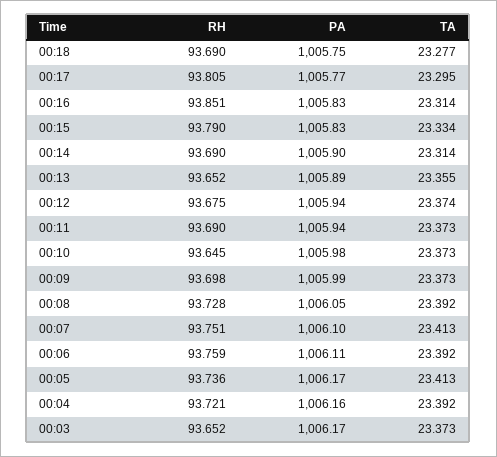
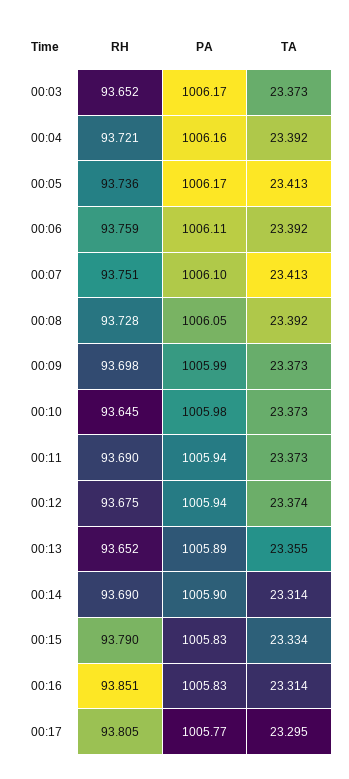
  {
    "RH": {
-     "00:18": 93.69,
      "00:17": 93.805,
      "00:16": 93.851,
      "00:15": 93.79,
      "00:14": 93.69,
      "00:13": 93.652,
      "00:12": 93.675,
      "00:11": 93.69,
      "00:10": 93.645,
      "00:09": 93.698,
      "00:08": 93.728,
      "00:07": 93.751,
      "00:06": 93.759,
      "00:05": 93.736,
      "00:04": 93.721,
      "00:03": 93.652
    },
    "PA": {
-     "00:18": 1005.75,
      "00:17": 1005.77,
      "00:16": 1005.83,
      "00:15": 1005.83,
      "00:14": 1005.9,
      "00:13": 1005.89,
      "00:12": 1005.94,
      "00:11": 1005.94,
      "00:10": 1005.98,
      "00:09": 1005.99,
      "00:08": 1006.05,
      "00:07": 1006.1,
      "00:06": 1006.11,
      "00:05": 1006.17,
      "00:04": 1006.16,
      "00:03": 1006.17
    },
    "TA": {
-     "00:18": 23.277,
      "00:17": 23.295,
      "00:16": 23.314,
      "00:15": 23.334,
      "00:14": 23.314,
      "00:13": 23.355,
      "00:12": 23.374,
      "00:11": 23.373,
      "00:10": 23.373,
      "00:09": 23.373,
      "00:08": 23.392,
      "00:07": 23.413,
      "00:06": 23.392,
      "00:05": 23.413,
      "00:04": 23.392,
      "00:03": 23.373
    }
  }

